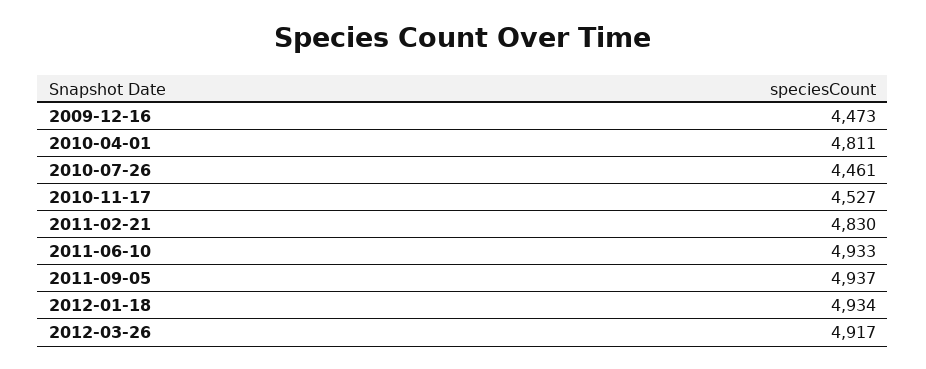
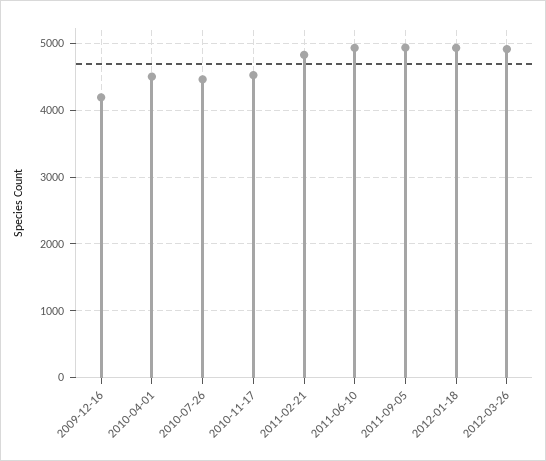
  {
-   "2009-12-16": 4473,
+   "2009-12-16": 4200,
-   "2010-04-01": 4811,
+   "2010-04-01": 4500,
    "2010-07-26": 4461,
    "2010-11-17": 4527,
    "2011-02-21": 4830,
    "2011-06-10": 4933,
    "2011-09-05": 4937,
    "2012-01-18": 4934,
    "2012-03-26": 4917
  }

